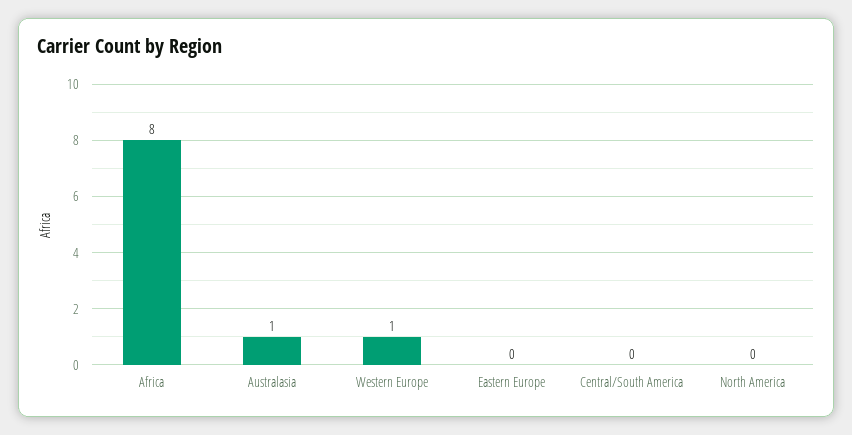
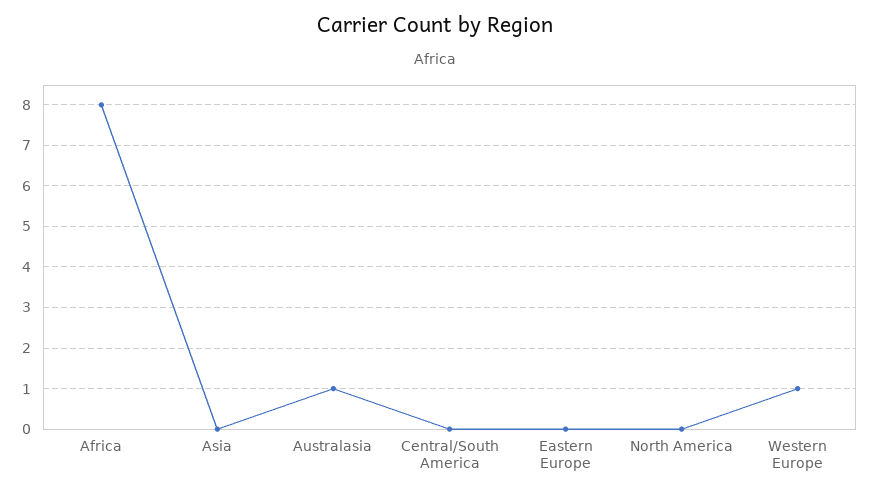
  {
    "Africa": 8,
    "Australasia": 1,
    "Western Europe": 1,
    "Eastern Europe": 0,
    "Central/South America": 0,
-   "North America": 0
+   "North America": 0,
+   "Asia": 0
  }

